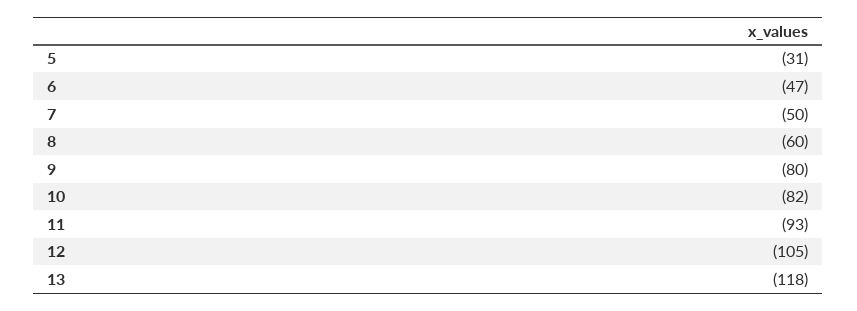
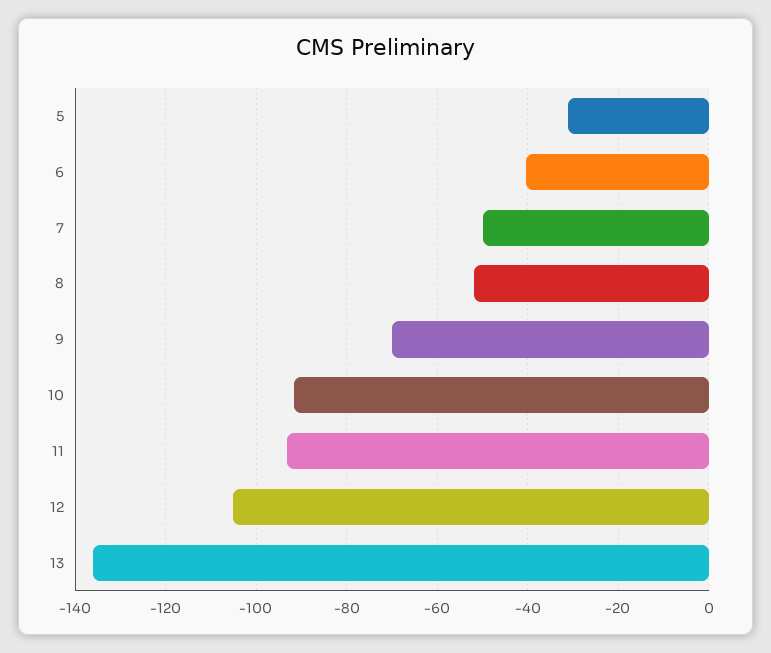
  {
    "5": -31,
-   "6": -47,
+   "6": -40,
    "7": -50,
-   "8": -60,
+   "8": -52,
-   "9": -80,
+   "9": -70,
-   "10": -82,
+   "10": -92,
    "11": -93,
    "12": -105,
-   "13": -118
+   "13": -136
  }

